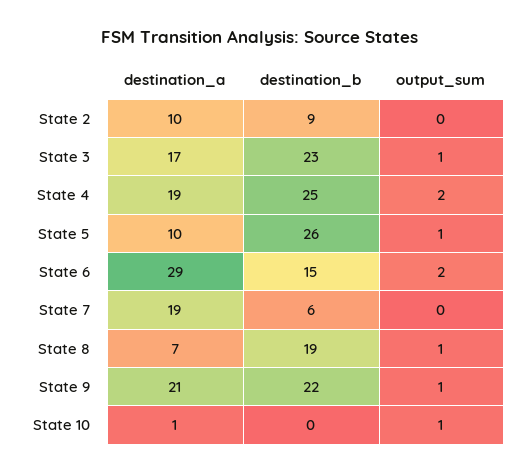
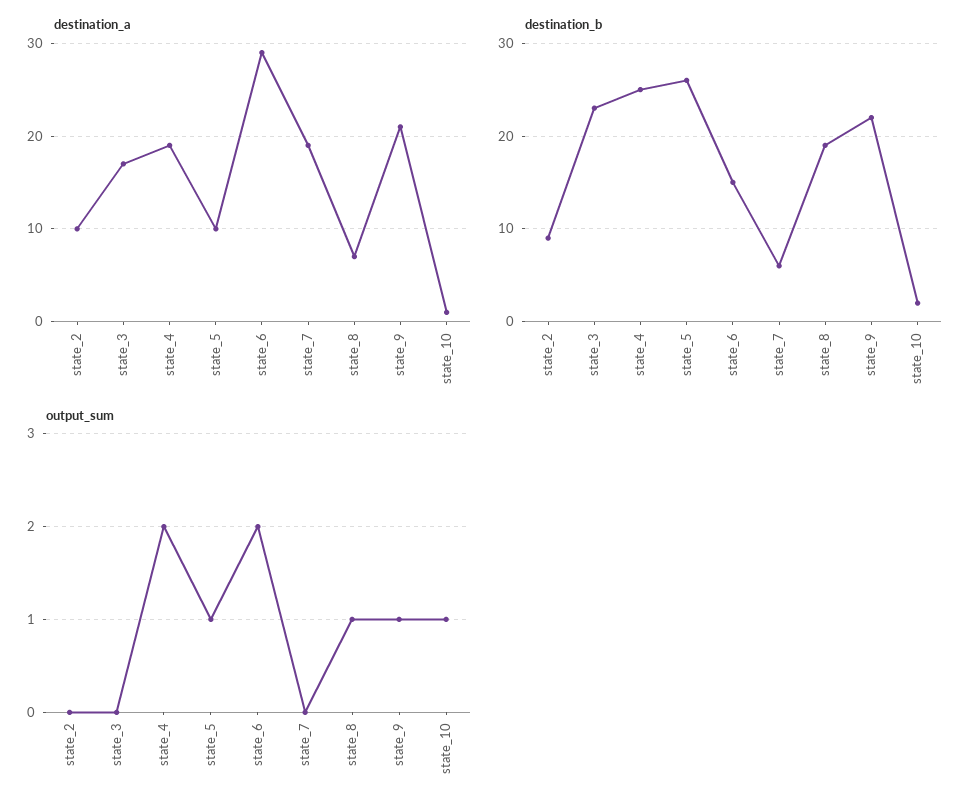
  {
    "destination_a": {
      "State 2": 10,
      "State 3": 17,
      "State 4": 19,
      "State 5": 10,
      "State 6": 29,
      "State 7": 19,
      "State 8": 7,
      "State 9": 21,
      "State 10": 1
    },
    "destination_b": {
      "State 2": 9,
      "State 3": 23,
      "State 4": 25,
      "State 5": 26,
      "State 6": 15,
      "State 7": 6,
      "State 8": 19,
      "State 9": 22,
-     "State 10": 0
+     "State 10": 2
    },
    "output_sum": {
      "State 2": 0,
-     "State 3": 1,
+     "State 3": 0,
      "State 4": 2,
      "State 5": 1,
      "State 6": 2,
      "State 7": 0,
      "State 8": 1,
      "State 9": 1,
      "State 10": 1
    }
  }

